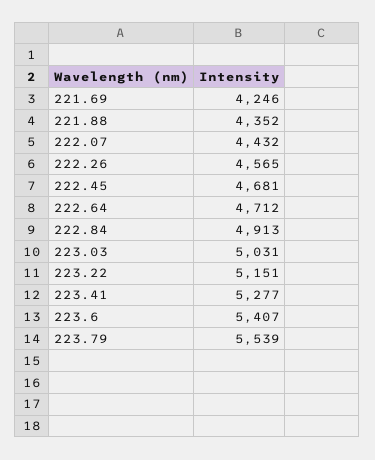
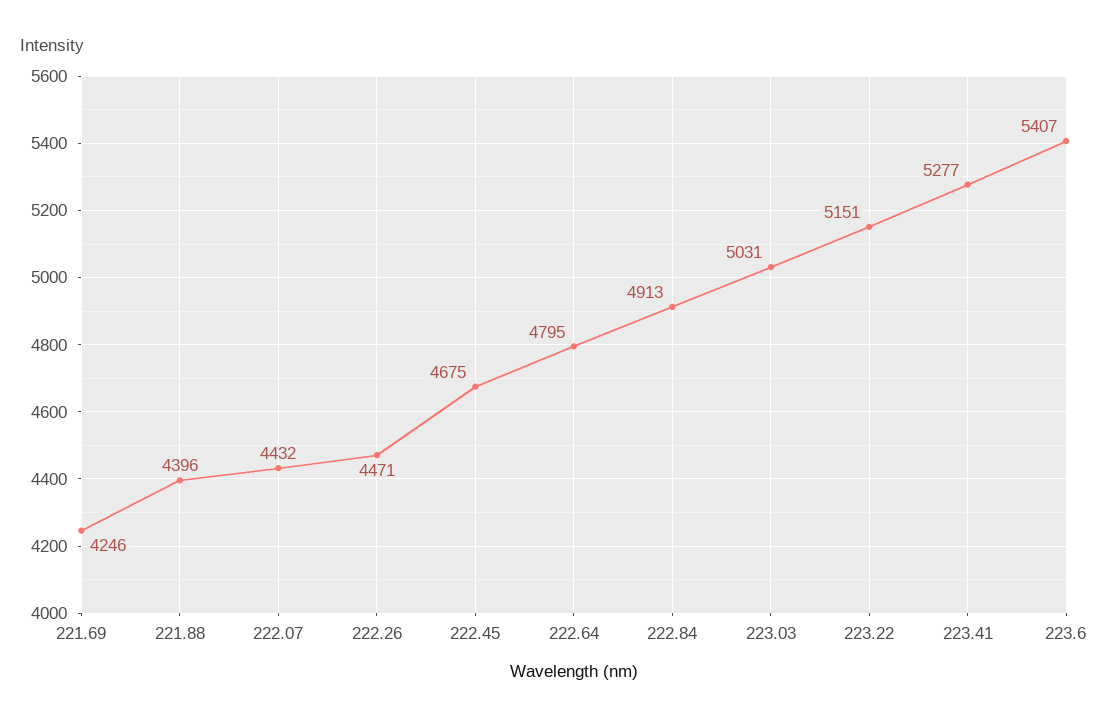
  {
    "221.69": 4246,
-   "221.88": 4352,
+   "221.88": 4396,
    "222.07": 4432,
-   "222.26": 4565,
+   "222.26": 4471,
-   "222.45": 4681,
+   "222.45": 4675,
-   "222.64": 4712,
+   "222.64": 4795,
    "222.84": 4913,
    "223.03": 5031,
    "223.22": 5151,
    "223.41": 5277,
-   "223.6": 5407,
+   "223.6": 5407
-   "223.79": 5539
  }

